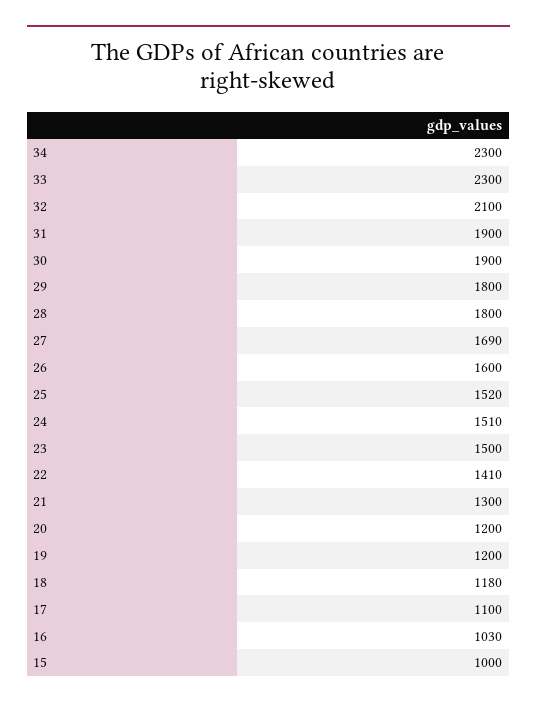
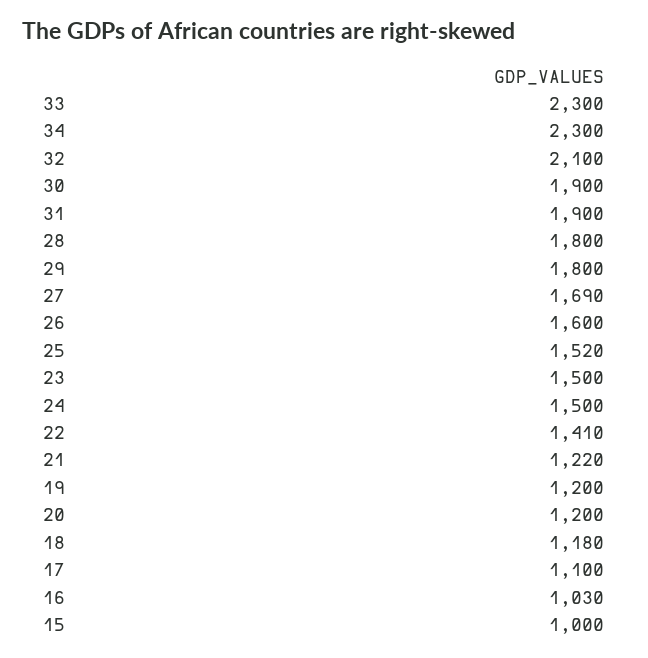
  {
    "34": 2300,
    "33": 2300,
    "32": 2100,
    "31": 1900,
    "30": 1900,
    "29": 1800,
    "28": 1800,
    "27": 1690,
    "26": 1600,
    "25": 1520,
-   "24": 1510,
+   "24": 1500,
    "23": 1500,
    "22": 1410,
-   "21": 1300,
+   "21": 1220,
    "20": 1200,
    "19": 1200,
    "18": 1180,
    "17": 1100,
    "16": 1030,
    "15": 1000
  }

